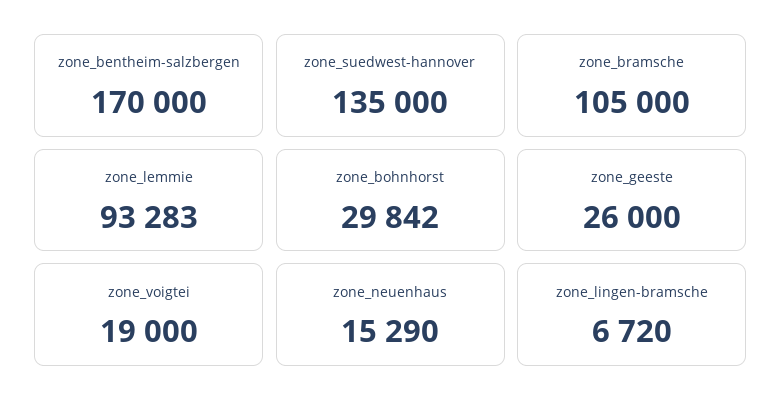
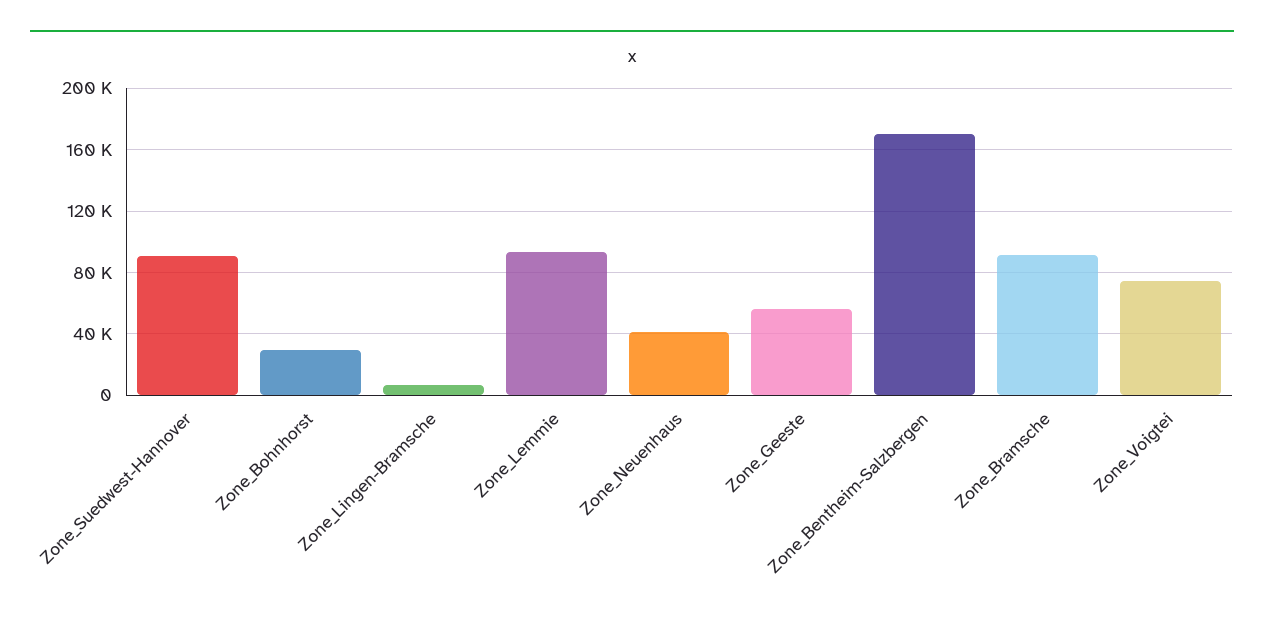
  {
    "zone_bentheim-salzbergen": 170000,
-   "zone_suedwest-hannover": 135000,
+   "zone_suedwest-hannover": 90000,
-   "zone_bramsche": 105000,
+   "zone_bramsche": 90000,
    "zone_lemmie": 93283,
    "zone_bohnhorst": 29842,
-   "zone_geeste": 26000,
+   "zone_geeste": 55000,
-   "zone_voigtei": 19000,
+   "zone_voigtei": 75000,
-   "zone_neuenhaus": 15290,
+   "zone_neuenhaus": 40000,
    "zone_lingen-bramsche": 6720
  }

